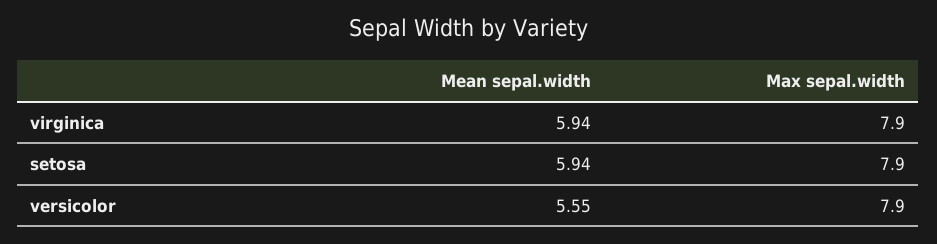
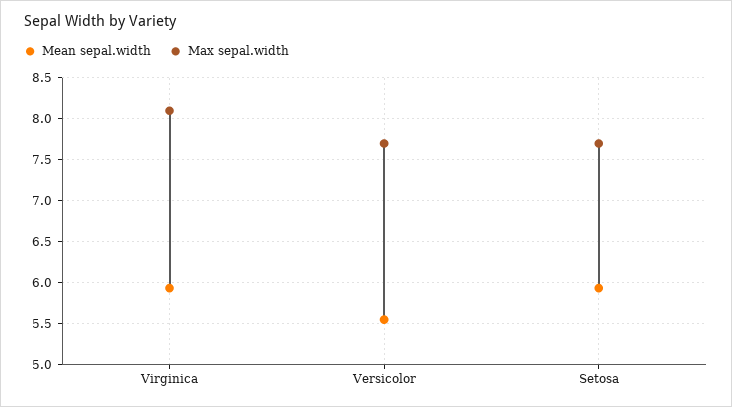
  {
    "Mean sepal.width": {
      "virginica": 5.94,
      "setosa": 5.94,
      "versicolor": 5.55
    },
    "Max sepal.width": {
-     "virginica": 7.9,
+     "virginica": 8.1,
-     "setosa": 7.9,
+     "setosa": 7.7,
-     "versicolor": 7.9
+     "versicolor": 7.7
    }
  }

